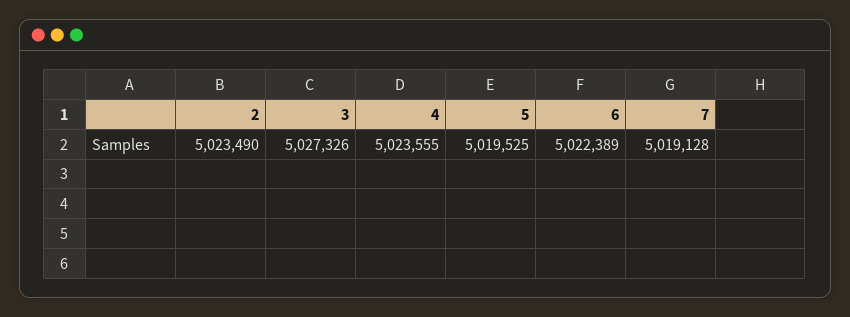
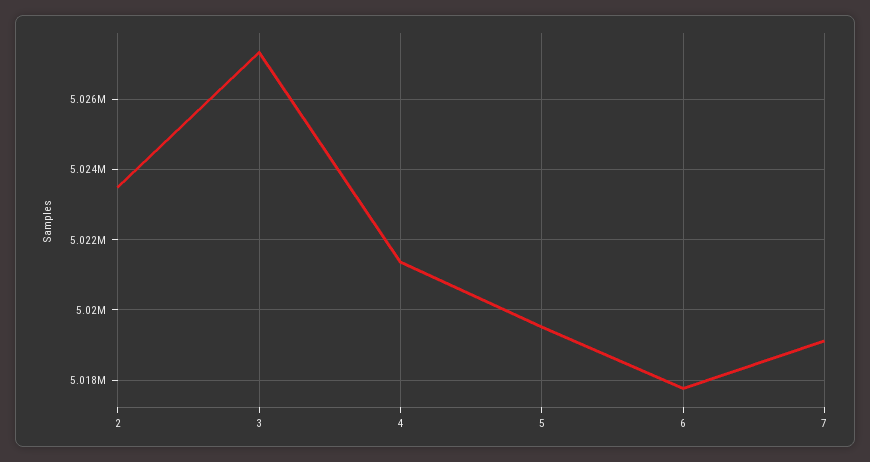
  {
    "2": 5023490,
    "3": 5027326,
-   "4": 5023555,
+   "4": 5021400,
    "5": 5019525,
-   "6": 5022389,
+   "6": 5017800,
    "7": 5019128
  }

